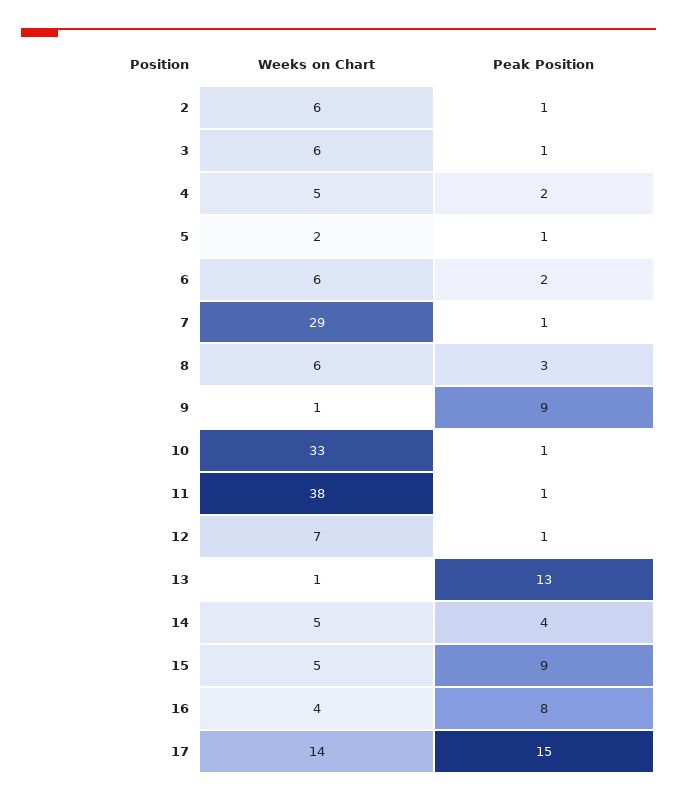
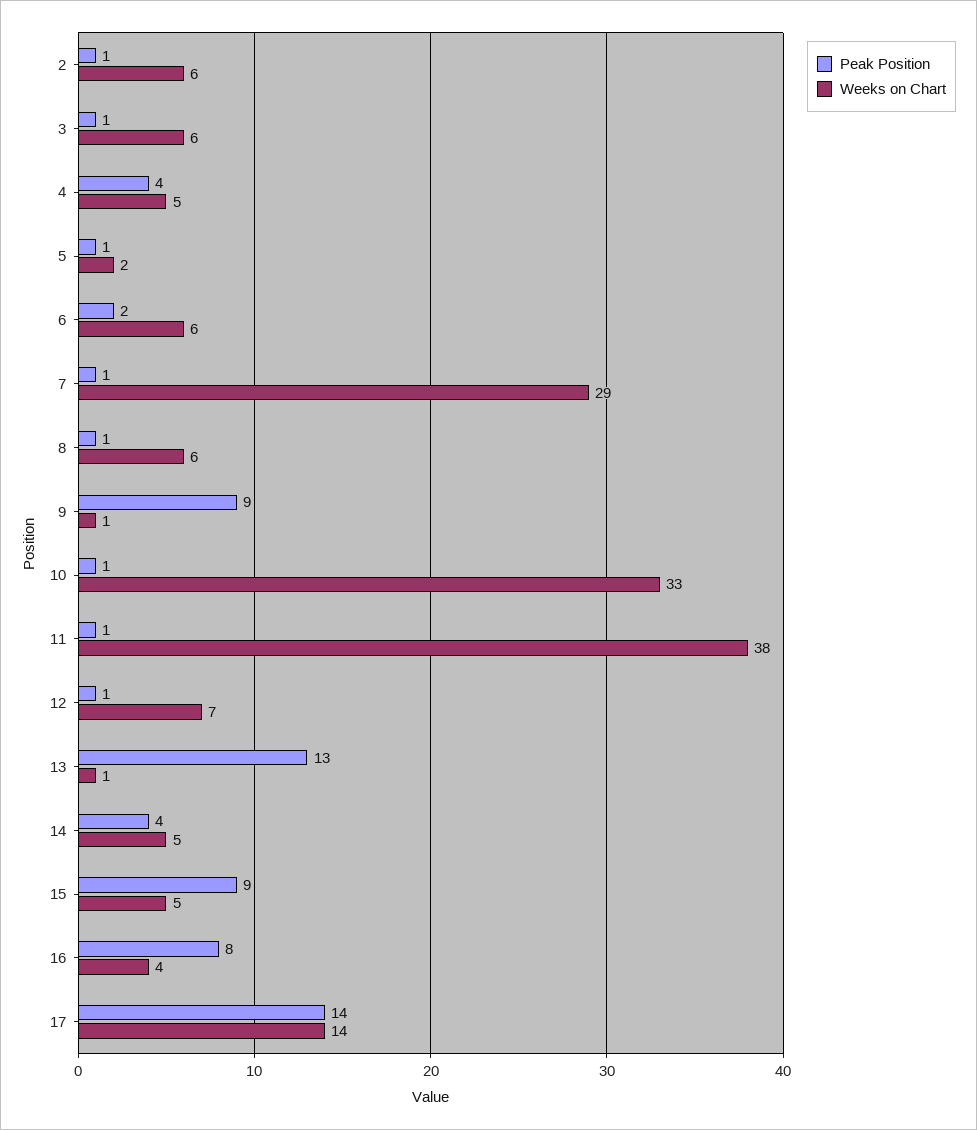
  {
    "Weeks on Chart": {
      "2": 6,
      "3": 6,
      "4": 5,
      "5": 2,
      "6": 6,
      "7": 29,
      "8": 6,
      "9": 1,
      "10": 33,
      "11": 38,
      "12": 7,
      "13": 1,
      "14": 5,
      "15": 5,
      "16": 4,
      "17": 14
    },
    "Peak Position": {
      "2": 1,
      "3": 1,
-     "4": 2,
+     "4": 4,
      "5": 1,
      "6": 2,
      "7": 1,
-     "8": 3,
+     "8": 1,
      "9": 9,
      "10": 1,
      "11": 1,
      "12": 1,
      "13": 13,
      "14": 4,
      "15": 9,
      "16": 8,
-     "17": 15
+     "17": 14
    }
  }

